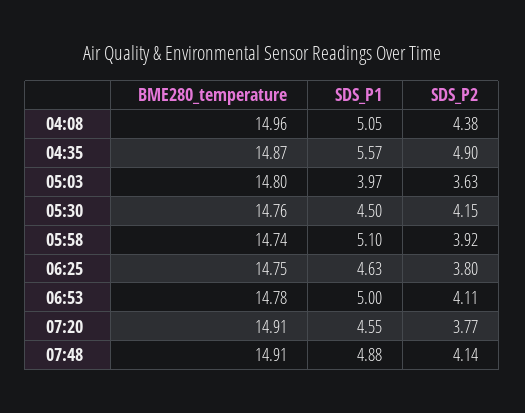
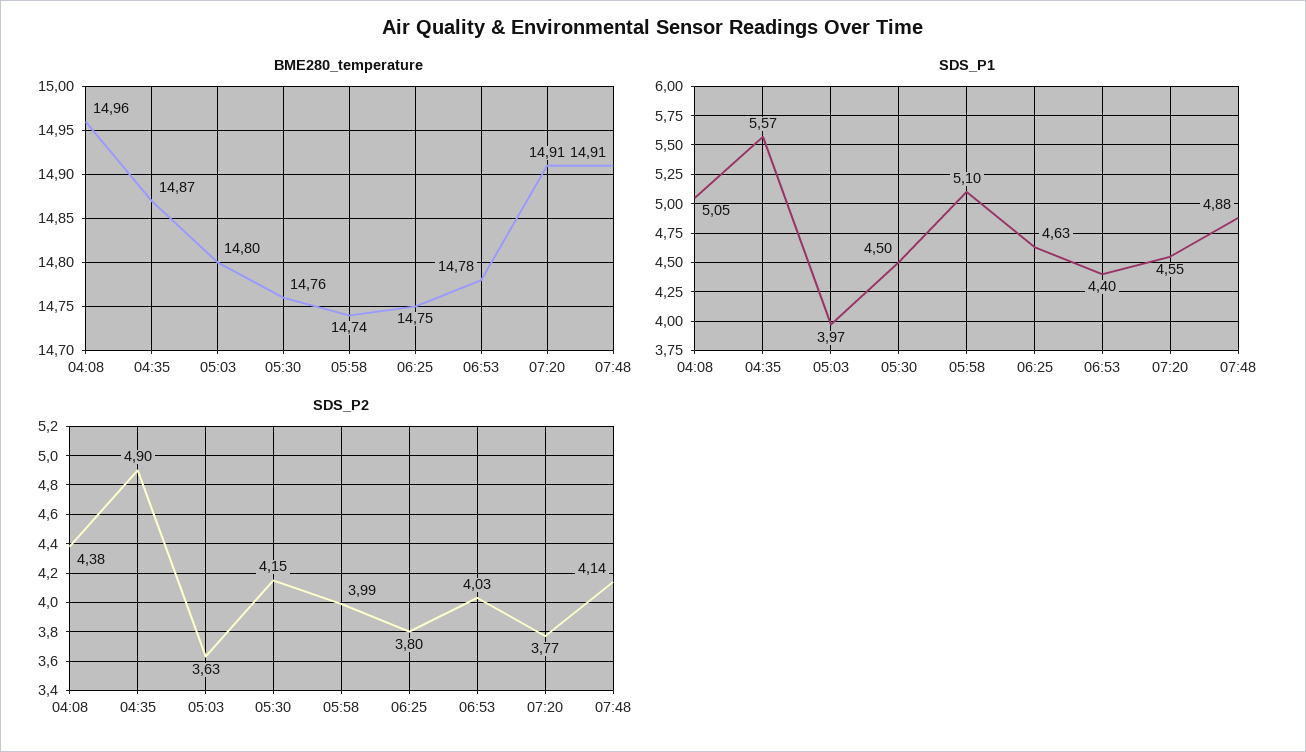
  {
    "BME280_temperature": {
      "04:08": 14.96,
      "04:35": 14.87,
      "05:03": 14.8,
      "05:30": 14.76,
      "05:58": 14.74,
      "06:25": 14.75,
      "06:53": 14.78,
      "07:20": 14.91,
      "07:48": 14.91
    },
    "SDS_P1": {
      "04:08": 5.05,
      "04:35": 5.57,
      "05:03": 3.97,
      "05:30": 4.5,
      "05:58": 5.1,
      "06:25": 4.63,
-     "06:53": 5,
+     "06:53": 4.4,
      "07:20": 4.55,
      "07:48": 4.88
    },
    "SDS_P2": {
      "04:08": 4.38,
      "04:35": 4.9,
      "05:03": 3.63,
      "05:30": 4.15,
-     "05:58": 3.92,
+     "05:58": 3.99,
      "06:25": 3.8,
-     "06:53": 4.11,
+     "06:53": 4.03,
      "07:20": 3.77,
      "07:48": 4.14
    }
  }

